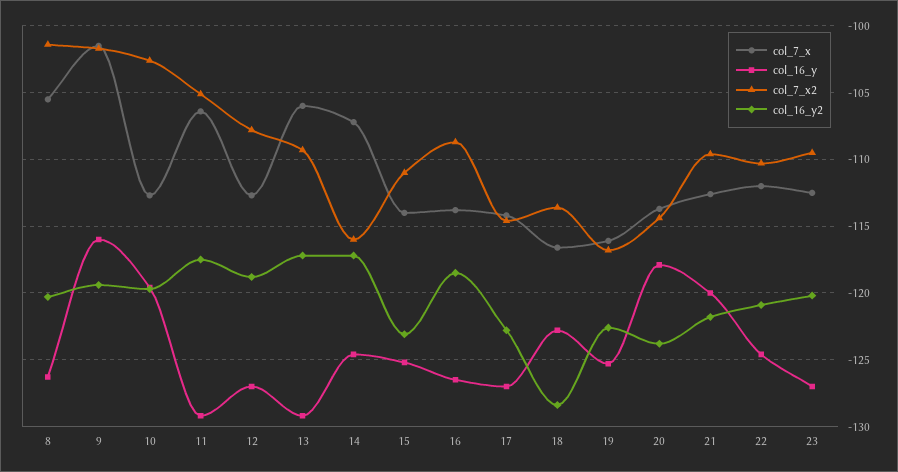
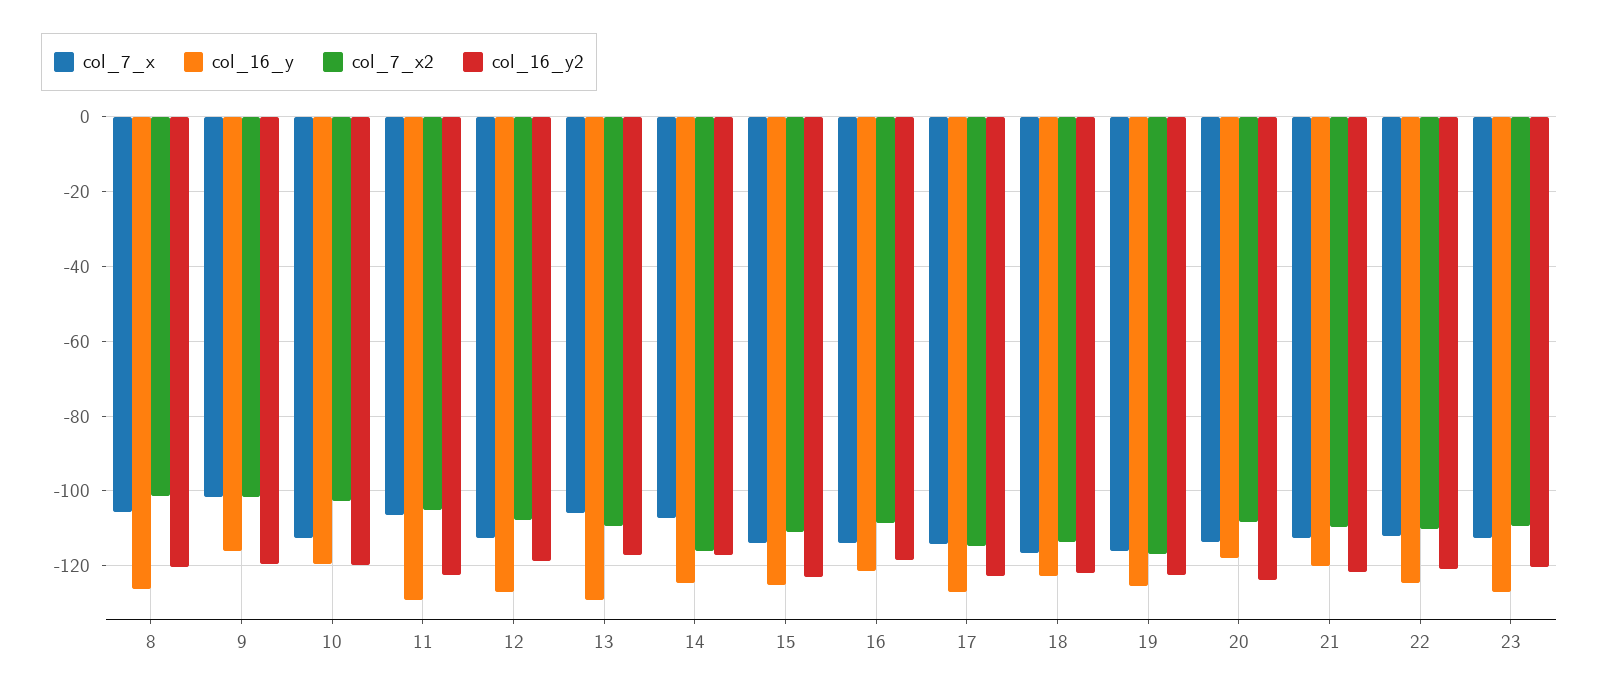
  {
    "col_7_x": {
      "8": -105.5,
      "9": -101.5,
      "10": -112.5,
      "11": -106.5,
      "12": -112.5,
      "13": -106,
      "14": -107,
      "15": -114,
      "16": -114,
      "17": -114,
      "18": -116.5,
      "19": -116,
      "20": -113.5,
      "21": -112.5,
      "22": -112,
      "23": -112.5
    },
    "col_16_y": {
      "8": -126.5,
      "9": -116,
      "10": -119.5,
      "11": -129,
      "12": -127,
      "13": -129,
      "14": -124.5,
      "15": -125,
-     "16": -126.5,
+     "16": -122,
      "17": -127,
      "18": -123,
      "19": -125.5,
      "20": -118,
      "21": -120,
      "22": -124.5,
      "23": -127
    },
    "col_7_x2": {
      "8": -101.5,
      "9": -101.5,
      "10": -102.5,
      "11": -105,
      "12": -108,
      "13": -109.5,
      "14": -116,
      "15": -111,
      "16": -108.5,
      "17": -114.5,
      "18": -113.5,
      "19": -117,
-     "20": -114.5,
+     "20": -108,
      "21": -109.5,
      "22": -110.5,
      "23": -109.5
    },
    "col_16_y2": {
      "8": -120.5,
      "9": -119.5,
      "10": -119.5,
-     "11": -117.5,
+     "11": -122,
      "12": -119,
      "13": -117,
      "14": -117,
      "15": -123,
      "16": -118.5,
      "17": -123,
-     "18": -128.5,
+     "18": -122,
      "19": -122.5,
      "20": -124,
      "21": -122,
      "22": -121,
      "23": -120
    }
  }

